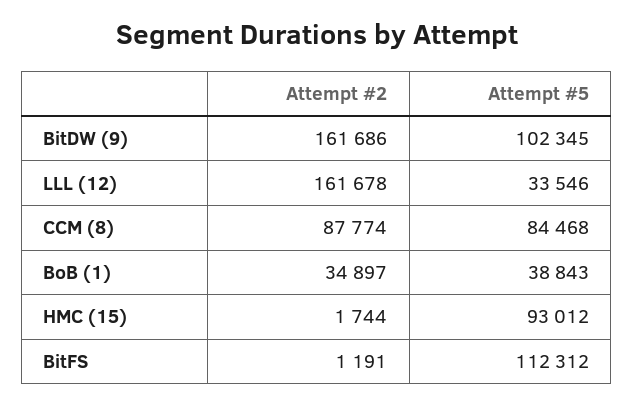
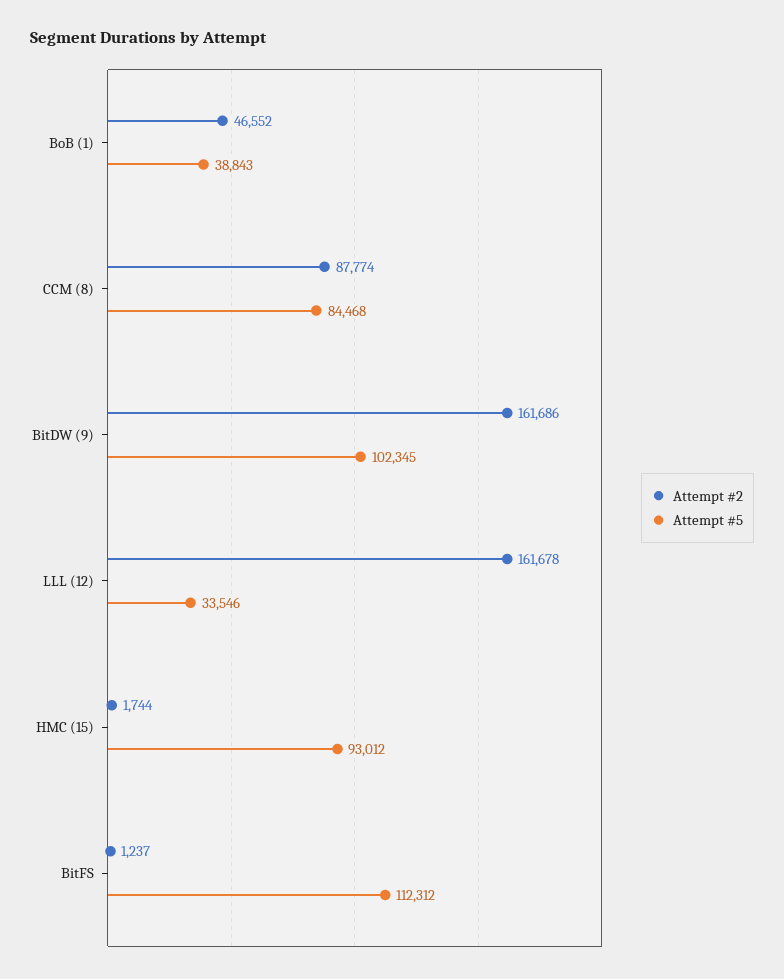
  {
    "Attempt #2": {
      "BitDW (9)": 161686,
      "LLL (12)": 161678,
      "CCM (8)": 87774,
-     "BoB (1)": 34897,
+     "BoB (1)": 46552,
      "HMC (15)": 1744,
-     "BitFS": 1191
+     "BitFS": 1237
    },
    "Attempt #5": {
      "BitDW (9)": 102345,
      "LLL (12)": 33546,
      "CCM (8)": 84468,
      "BoB (1)": 38843,
      "HMC (15)": 93012,
      "BitFS": 112312
    }
  }

